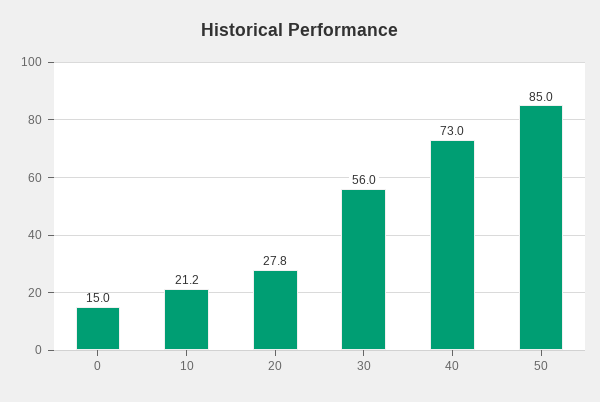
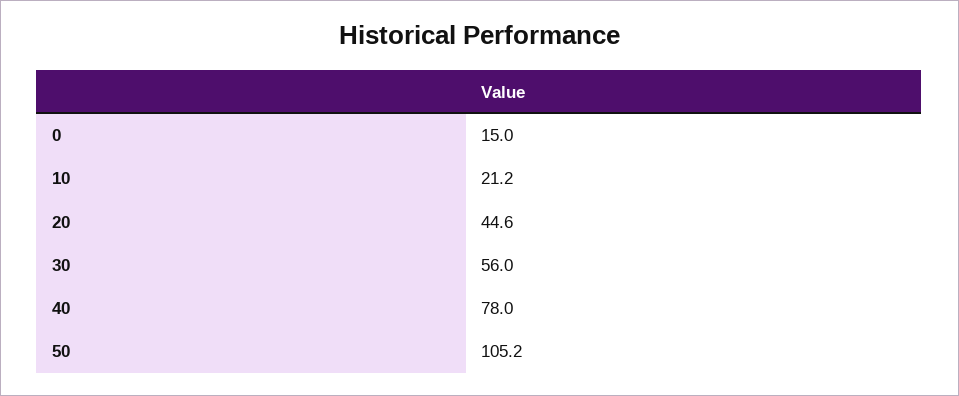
  {
    "0": 15,
    "10": 21.2,
-   "20": 27.8,
+   "20": 44.6,
    "30": 56,
-   "40": 73,
+   "40": 78,
-   "50": 85
+   "50": 105.2
  }

